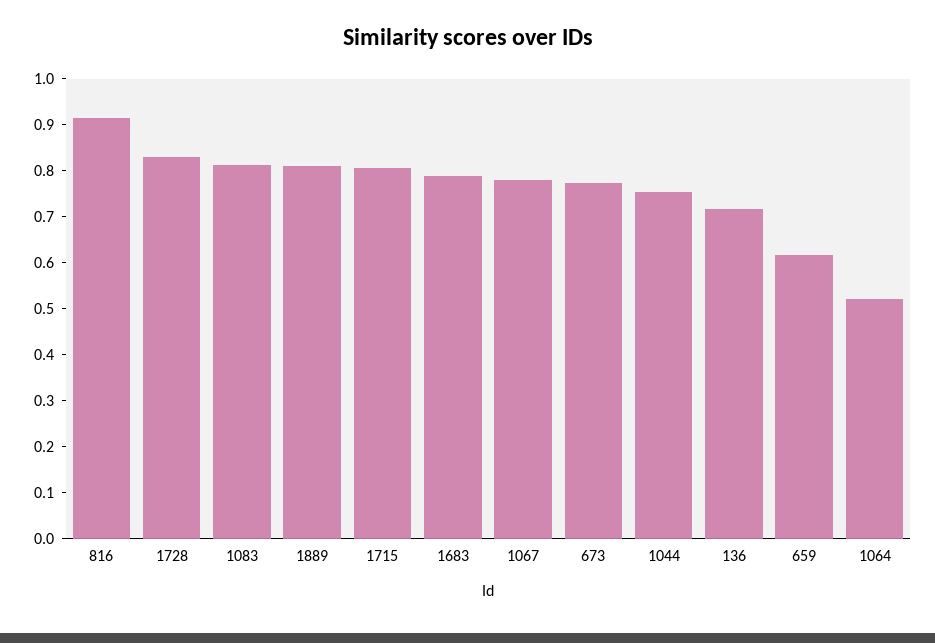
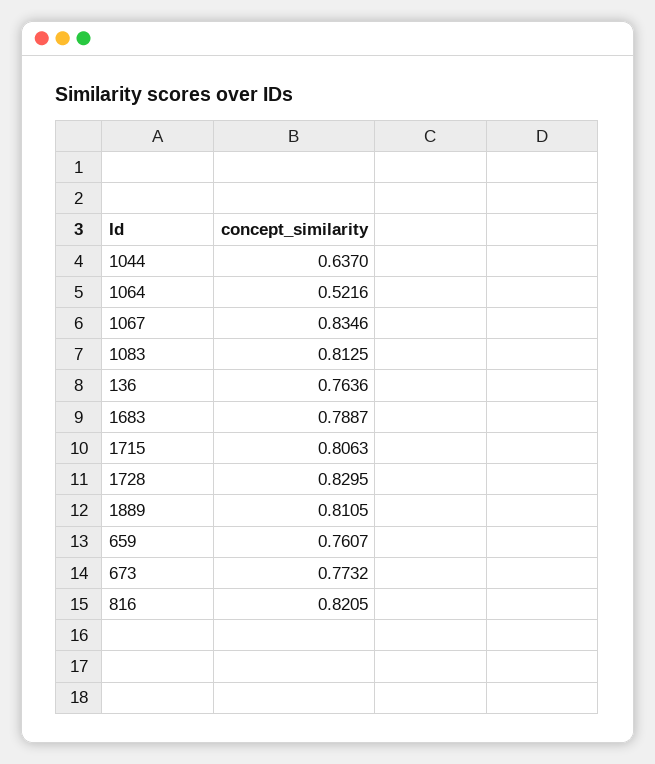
  {
-   "816": 0.92,
+   "816": 0.8205,
    "1728": 0.8295,
    "1083": 0.8125,
    "1889": 0.8105,
    "1715": 0.8063,
    "1683": 0.7887,
-   "1067": 0.78,
+   "1067": 0.8346,
    "673": 0.7732,
-   "1044": 0.76,
+   "1044": 0.637,
-   "136": 0.72,
+   "136": 0.7636,
-   "659": 0.62,
+   "659": 0.7607,
    "1064": 0.5216
  }

